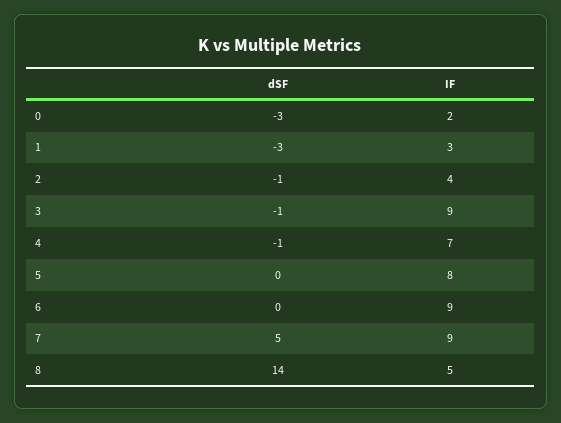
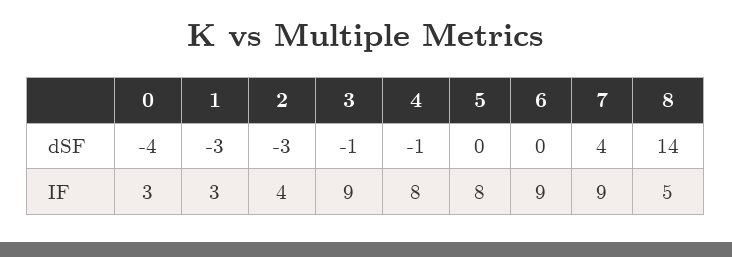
  {
    "dSF": {
-     "0": -3,
+     "0": -4,
      "1": -3,
-     "2": -1,
+     "2": -3,
      "3": -1,
      "4": -1,
      "5": 0,
      "6": 0,
-     "7": 5,
+     "7": 4,
      "8": 14
    },
    "IF": {
-     "0": 2,
+     "0": 3,
      "1": 3,
      "2": 4,
      "3": 9,
-     "4": 7,
+     "4": 8,
      "5": 8,
      "6": 9,
      "7": 9,
      "8": 5
    }
  }

